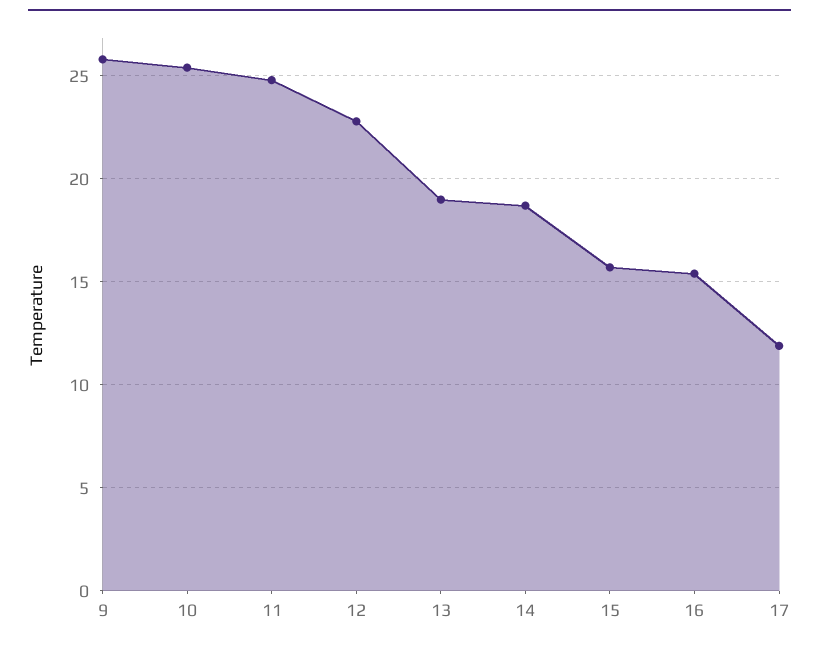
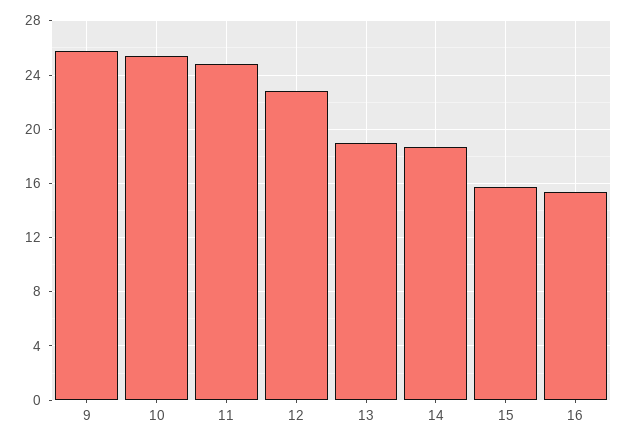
  {
    "9": 26,
    "10": 25.5,
    "11": 25,
    "12": 23,
    "13": 19,
    "14": 18.5,
    "15": 15.5,
-   "16": 15.5,
+   "16": 15.5
-   "17": 12
  }

